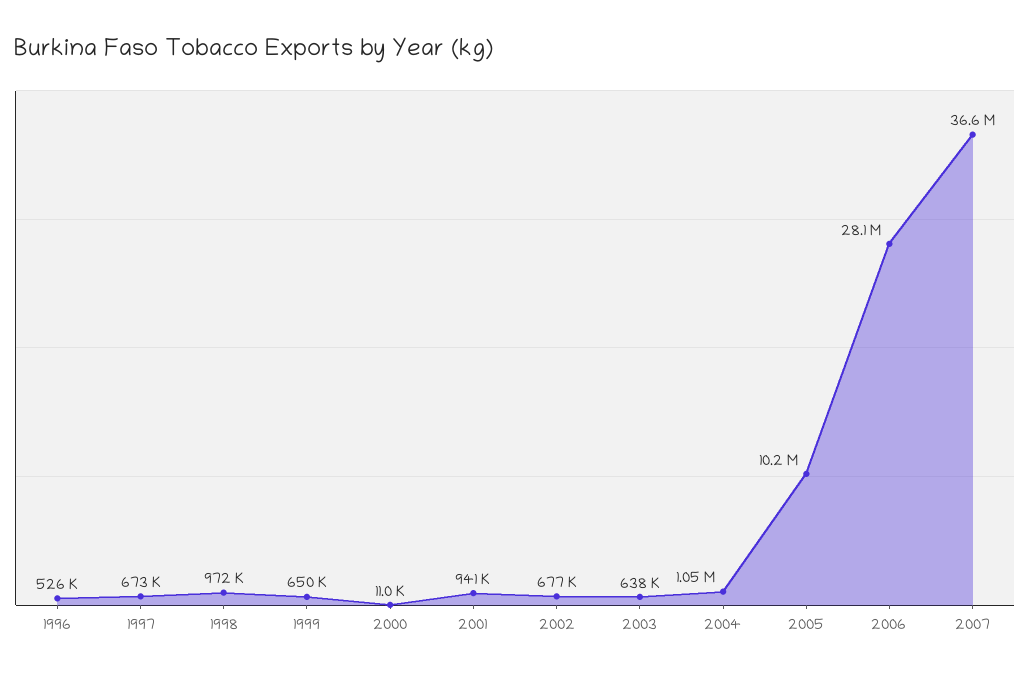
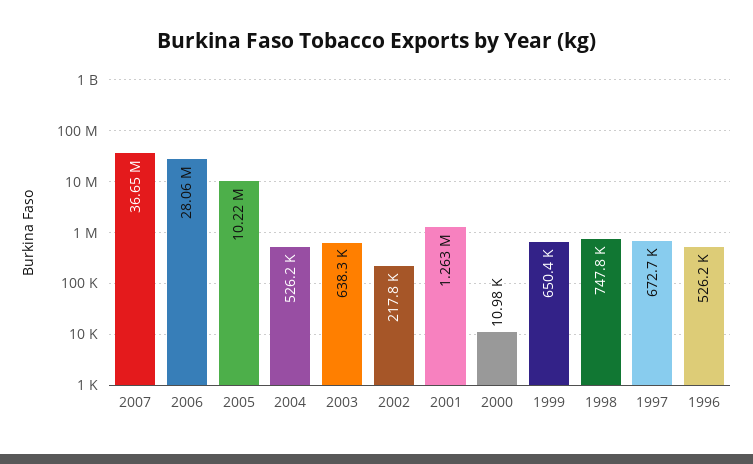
  {
    "1996": 526200,
    "1997": 672700,
-   "1998": 972000,
+   "1998": 747800,
    "1999": 650400,
    "2000": 10980,
-   "2001": 941000,
+   "2001": 1263000,
-   "2002": 677000,
+   "2002": 217800,
    "2003": 638300,
-   "2004": 1050000,
+   "2004": 526200,
    "2005": 10220000,
    "2006": 28060000,
    "2007": 36650000
  }

